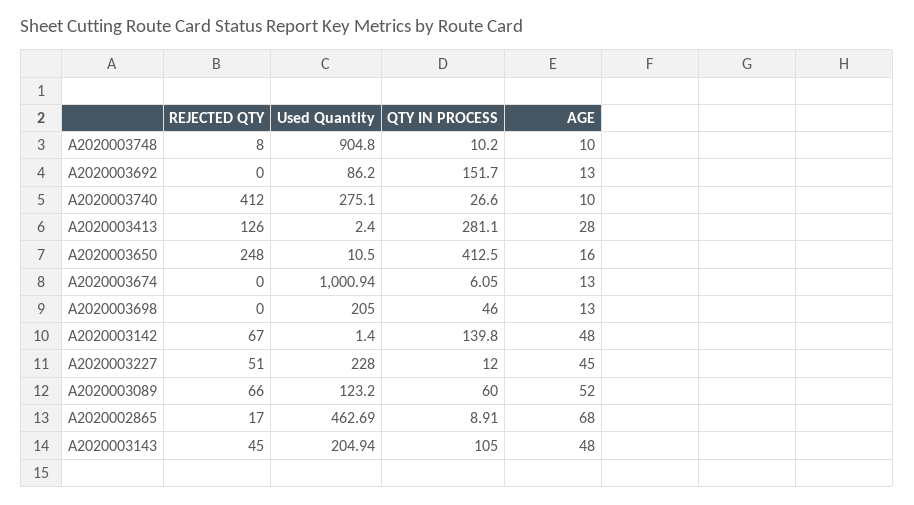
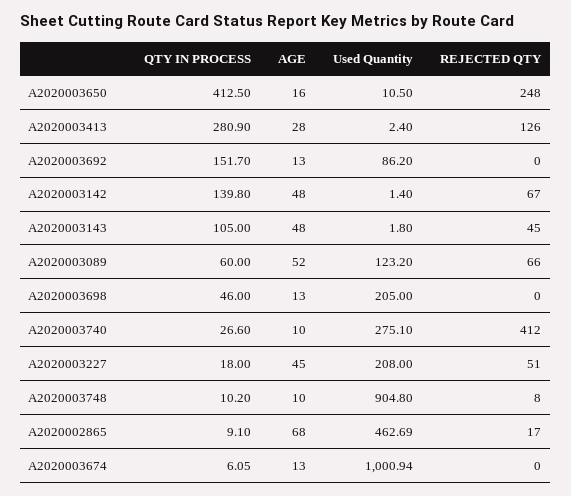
  {
    "REJECTED QTY": {
      "A2020003748": 8,
      "A2020003692": 0,
      "A2020003740": 412,
      "A2020003413": 126,
      "A2020003650": 248,
      "A2020003674": 0,
      "A2020003698": 0,
      "A2020003142": 67,
      "A2020003227": 51,
      "A2020003089": 66,
      "A2020002865": 17,
      "A2020003143": 45
    },
    "Used Quantity": {
      "A2020003748": 904.8,
      "A2020003692": 86.2,
      "A2020003740": 275.1,
      "A2020003413": 2.4,
      "A2020003650": 10.5,
      "A2020003674": 1000.94,
      "A2020003698": 205,
      "A2020003142": 1.4,
-     "A2020003227": 228,
+     "A2020003227": 208,
      "A2020003089": 123.2,
      "A2020002865": 462.69,
-     "A2020003143": 204.94
+     "A2020003143": 1.8
    },
    "QTY IN PROCESS": {
      "A2020003748": 10.2,
      "A2020003692": 151.7,
      "A2020003740": 26.6,
-     "A2020003413": 281.1,
+     "A2020003413": 280.9,
      "A2020003650": 412.5,
      "A2020003674": 6.05,
      "A2020003698": 46,
      "A2020003142": 139.8,
-     "A2020003227": 12,
+     "A2020003227": 18,
      "A2020003089": 60,
-     "A2020002865": 8.91,
+     "A2020002865": 9.1,
      "A2020003143": 105
    },
    "AGE": {
      "A2020003748": 10,
      "A2020003692": 13,
      "A2020003740": 10,
      "A2020003413": 28,
      "A2020003650": 16,
      "A2020003674": 13,
      "A2020003698": 13,
      "A2020003142": 48,
      "A2020003227": 45,
      "A2020003089": 52,
      "A2020002865": 68,
      "A2020003143": 48
    }
  }

